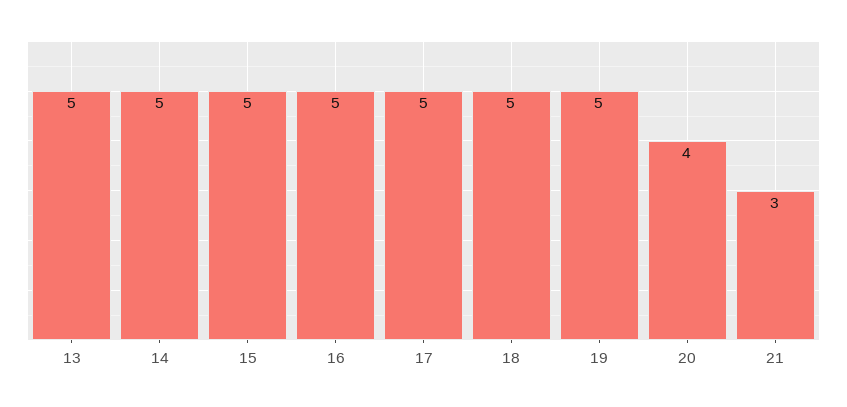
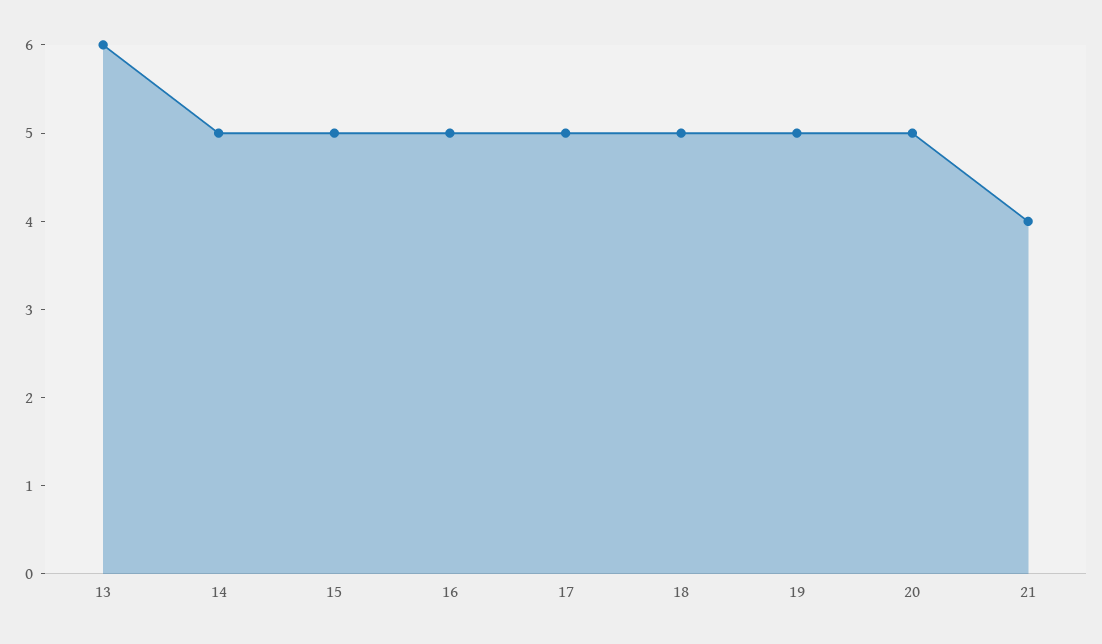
  {
-   "13": 5,
+   "13": 6,
    "14": 5,
    "15": 5,
    "16": 5,
    "17": 5,
    "18": 5,
    "19": 5,
-   "20": 4,
+   "20": 5,
-   "21": 3
+   "21": 4
  }

